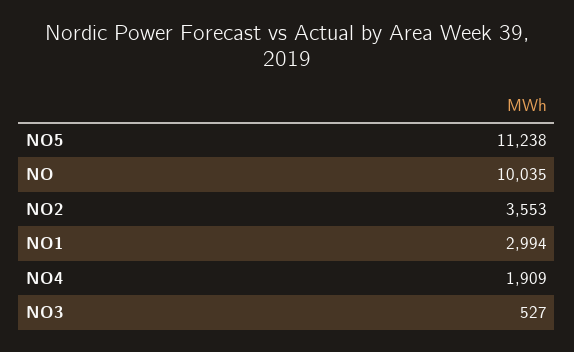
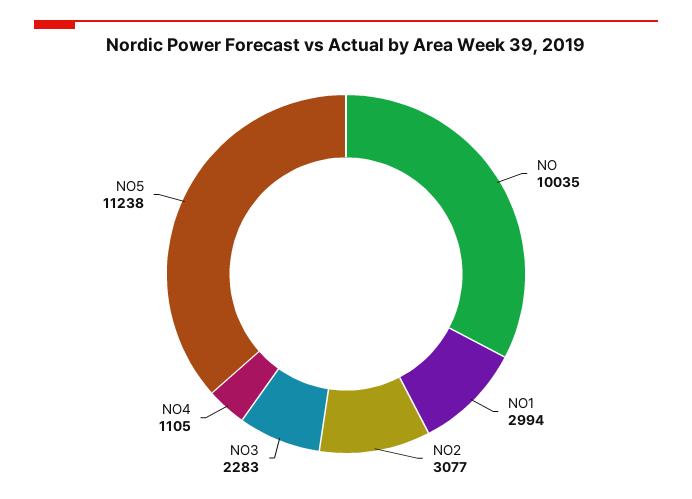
  {
    "NO5": 11238,
    "NO": 10035,
-   "NO2": 3553,
+   "NO2": 3077,
    "NO1": 2994,
-   "NO4": 1909,
+   "NO4": 1105,
-   "NO3": 527
+   "NO3": 2283
  }

